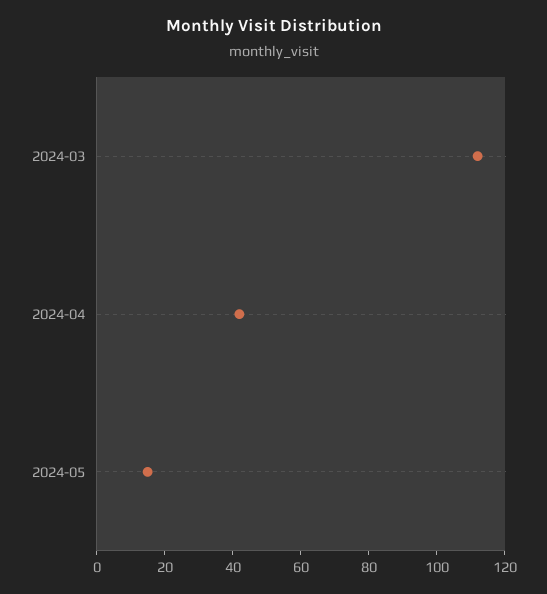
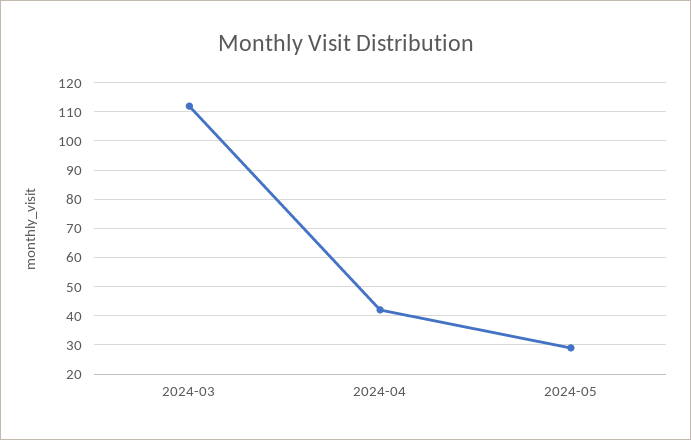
  {
    "2024-03": 110,
    "2024-04": 40,
-   "2024-05": 15
+   "2024-05": 30
  }

